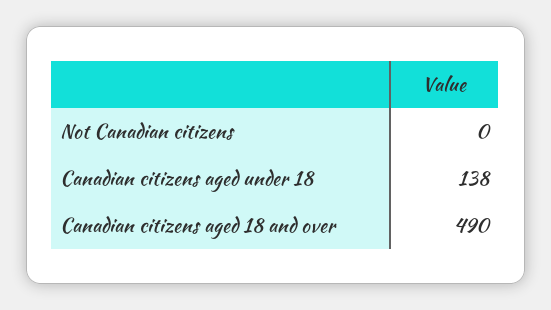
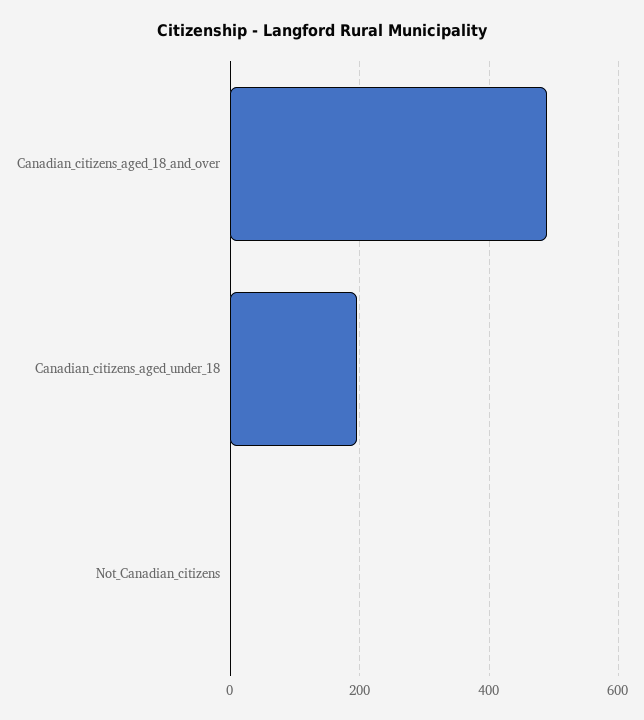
  {
    "Not Canadian citizens": 0,
-   "Canadian citizens aged under 18": 138,
+   "Canadian citizens aged under 18": 200,
    "Canadian citizens aged 18 and over": 490
  }

